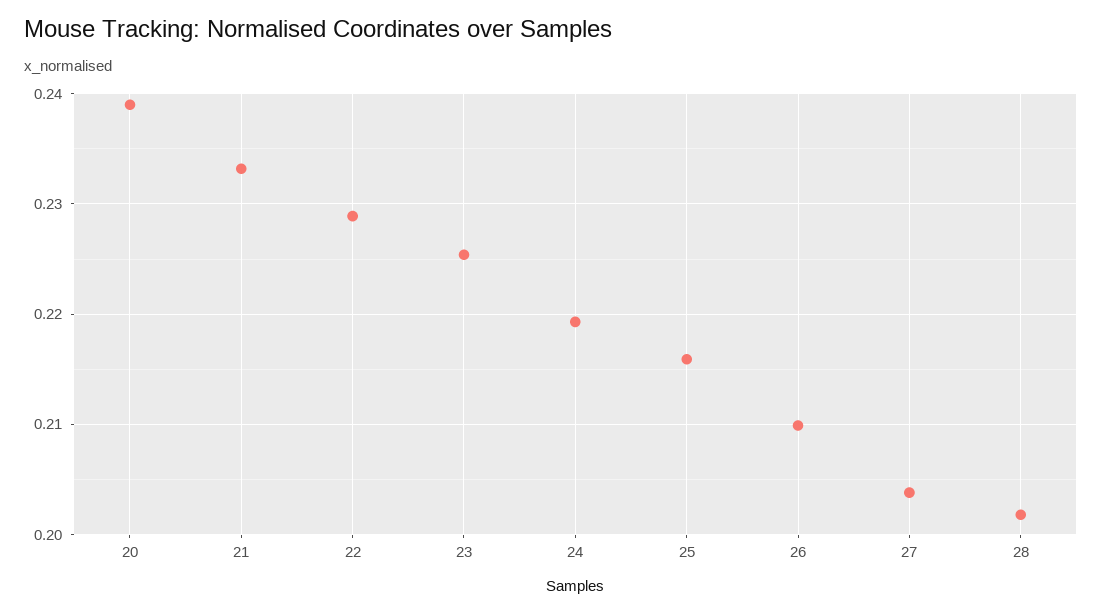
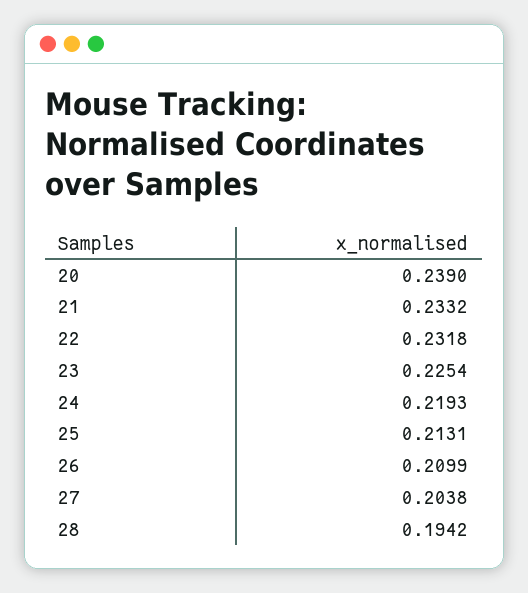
  {
    "20": 0.239,
    "21": 0.2332,
-   "22": 0.229,
+   "22": 0.2318,
    "23": 0.2254,
    "24": 0.2193,
-   "25": 0.216,
+   "25": 0.2131,
    "26": 0.2099,
    "27": 0.2038,
-   "28": 0.202
+   "28": 0.1942
  }

